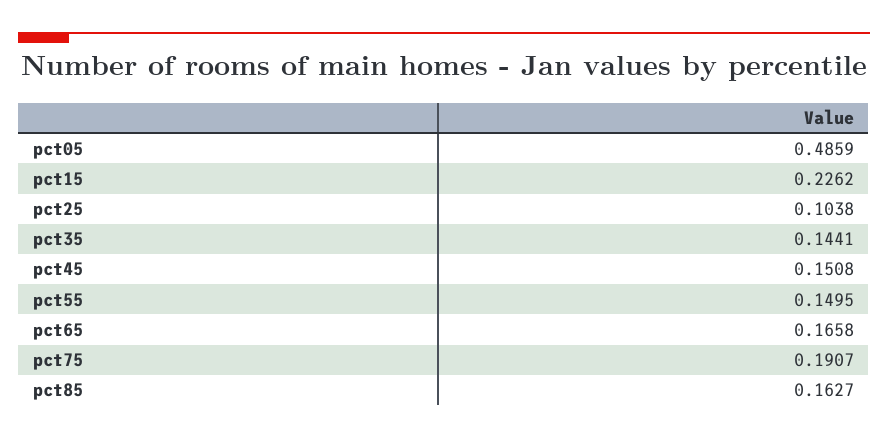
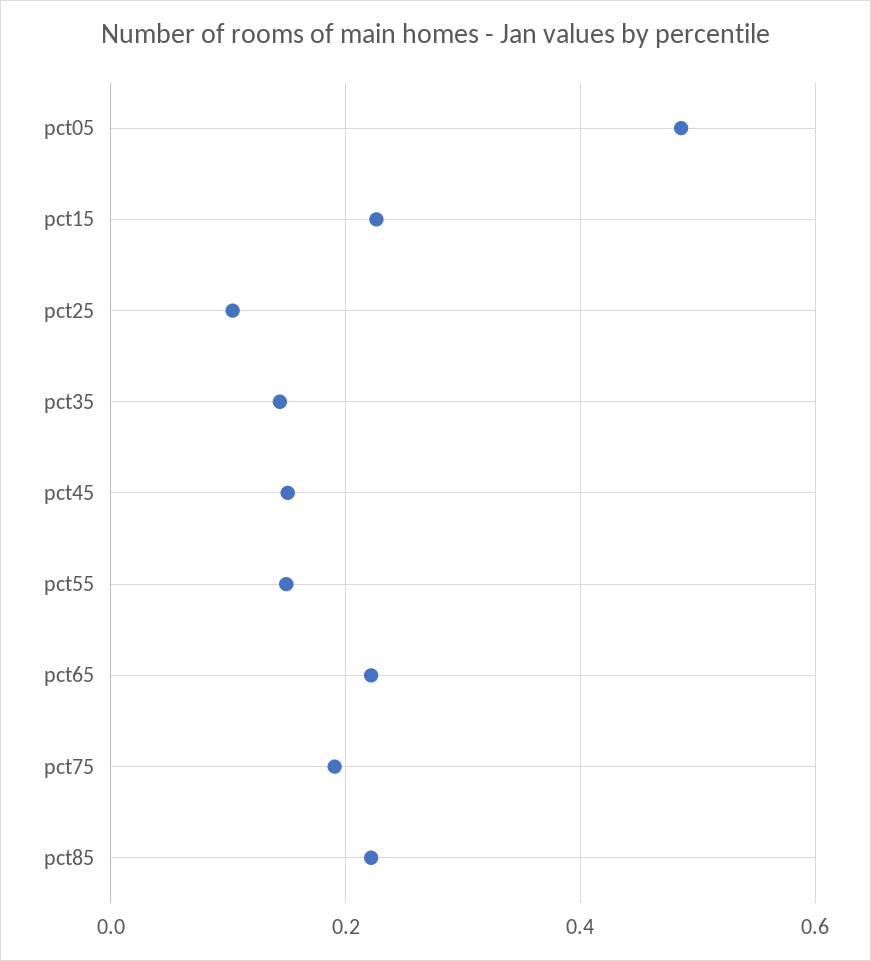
  {
    "pct05": 0.4859,
    "pct15": 0.2262,
    "pct25": 0.1038,
    "pct35": 0.1441,
    "pct45": 0.1508,
    "pct55": 0.1495,
-   "pct65": 0.1658,
+   "pct65": 0.22,
    "pct75": 0.1907,
-   "pct85": 0.1627
+   "pct85": 0.22
  }

